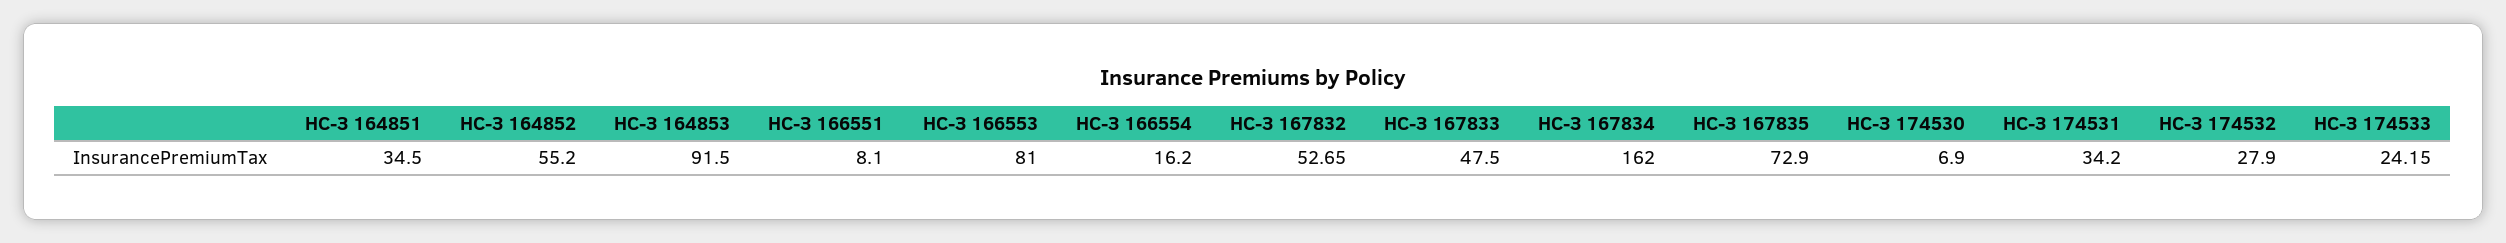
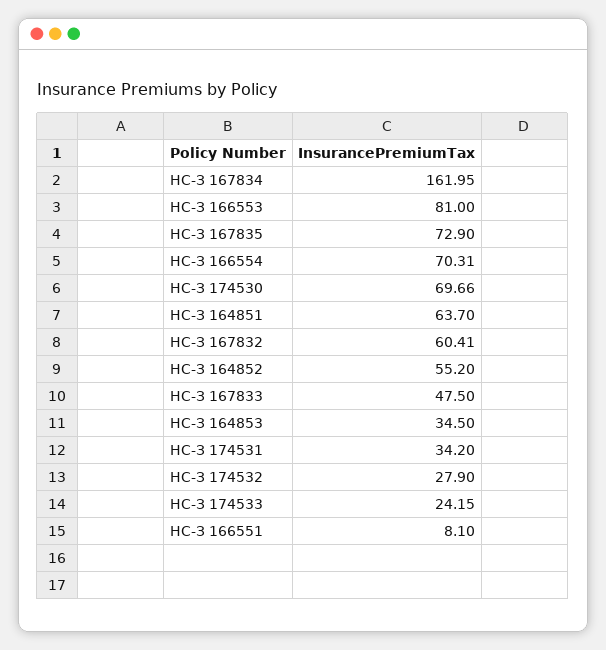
  {
-   "НС-З 164851": 34.5,
+   "НС-З 164851": 63.7,
    "НС-З 164852": 55.2,
-   "НС-З 164853": 91.5,
+   "НС-З 164853": 34.5,
    "НС-З 166551": 8.1,
    "НС-З 166553": 81,
-   "НС-З 166554": 16.2,
+   "НС-З 166554": 70.31,
-   "НС-З 167832": 52.65,
+   "НС-З 167832": 60.41,
    "НС-З 167833": 47.5,
-   "НС-З 167834": 162,
+   "НС-З 167834": 161.95,
    "НС-З 167835": 72.9,
-   "НС-З 174530": 6.9,
+   "НС-З 174530": 69.66,
    "НС-З 174531": 34.2,
    "НС-З 174532": 27.9,
    "НС-З 174533": 24.15
  }

